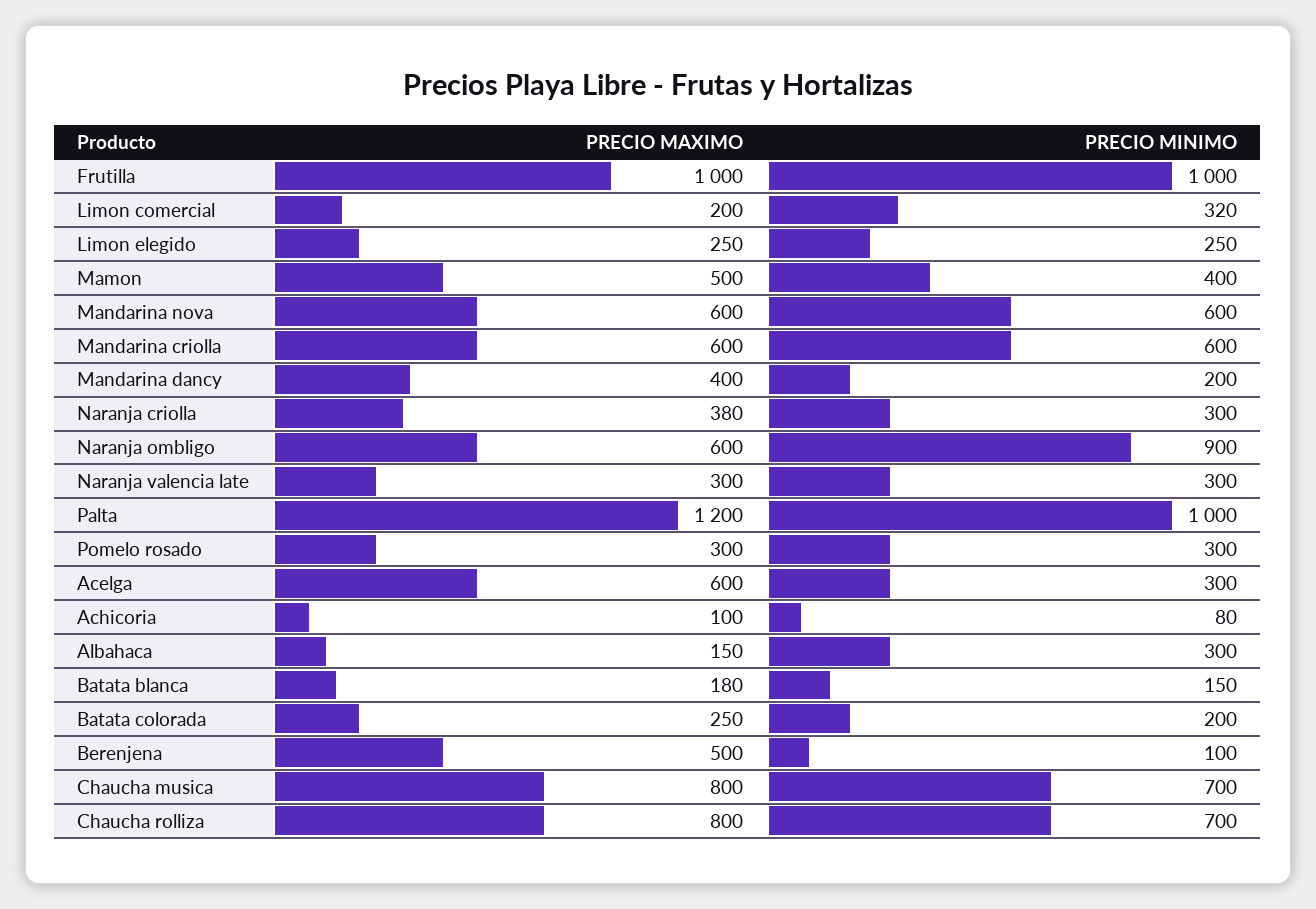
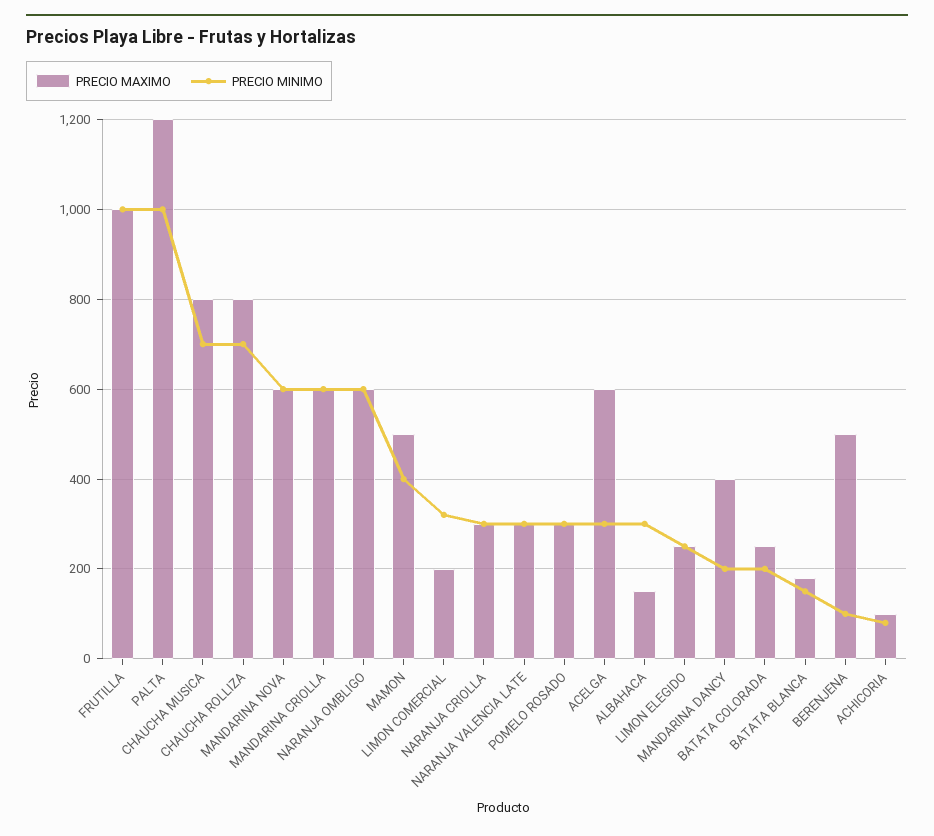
  {
    "PRECIO MAXIMO": {
      "Frutilla": 1000,
      "Limon comercial": 200,
      "Limon elegido": 250,
      "Mamon": 500,
      "Mandarina nova": 600,
      "Mandarina criolla": 600,
      "Mandarina dancy": 400,
-     "Naranja criolla": 380,
+     "Naranja criolla": 300,
      "Naranja ombligo": 600,
      "Naranja valencia late": 300,
      "Palta": 1200,
      "Pomelo rosado": 300,
      "Acelga": 600,
      "Achicoria": 100,
      "Albahaca": 150,
      "Batata blanca": 180,
      "Batata colorada": 250,
      "Berenjena": 500,
      "Chaucha musica": 800,
      "Chaucha rolliza": 800
    },
    "PRECIO MINIMO": {
      "Frutilla": 1000,
      "Limon comercial": 320,
      "Limon elegido": 250,
      "Mamon": 400,
      "Mandarina nova": 600,
      "Mandarina criolla": 600,
      "Mandarina dancy": 200,
      "Naranja criolla": 300,
-     "Naranja ombligo": 900,
+     "Naranja ombligo": 600,
      "Naranja valencia late": 300,
      "Palta": 1000,
      "Pomelo rosado": 300,
      "Acelga": 300,
      "Achicoria": 80,
      "Albahaca": 300,
      "Batata blanca": 150,
      "Batata colorada": 200,
      "Berenjena": 100,
      "Chaucha musica": 700,
      "Chaucha rolliza": 700
    }
  }

